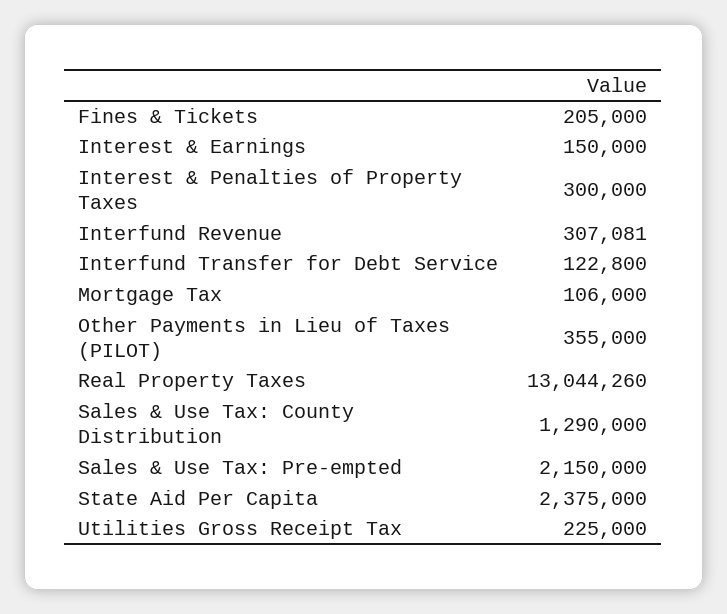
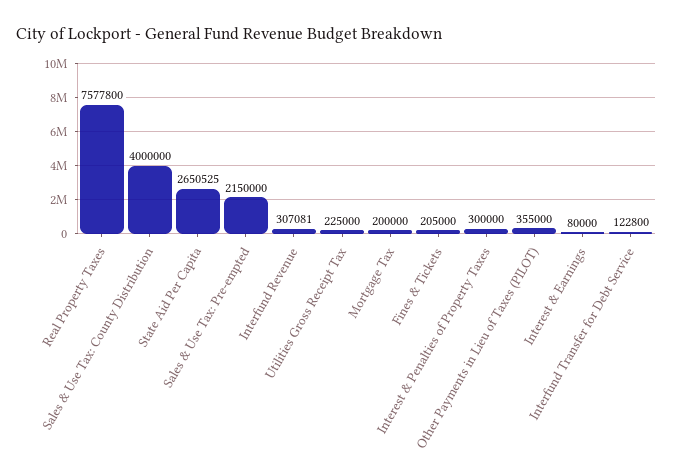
  {
    "Fines & Tickets": 205000,
-   "Interest & Earnings": 150000,
+   "Interest & Earnings": 80000,
    "Interest & Penalties of Property Taxes": 300000,
    "Interfund Revenue": 307081,
    "Interfund Transfer for Debt Service": 122800,
-   "Mortgage Tax": 106000,
+   "Mortgage Tax": 200000,
    "Other Payments in Lieu of Taxes (PILOT)": 355000,
-   "Real Property Taxes": 13044260,
+   "Real Property Taxes": 7577800,
-   "Sales & Use Tax: County Distribution": 1290000,
+   "Sales & Use Tax: County Distribution": 4000000,
    "Sales & Use Tax: Pre-empted": 2150000,
-   "State Aid Per Capita": 2375000,
+   "State Aid Per Capita": 2650525,
    "Utilities Gross Receipt Tax": 225000
  }

